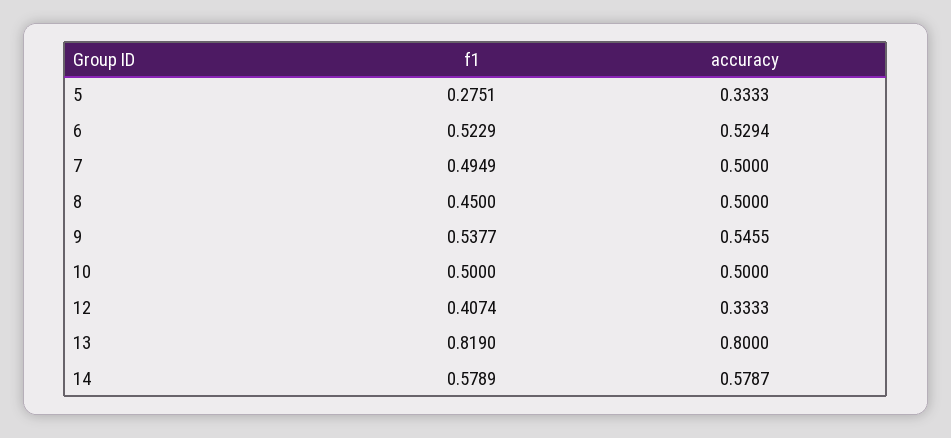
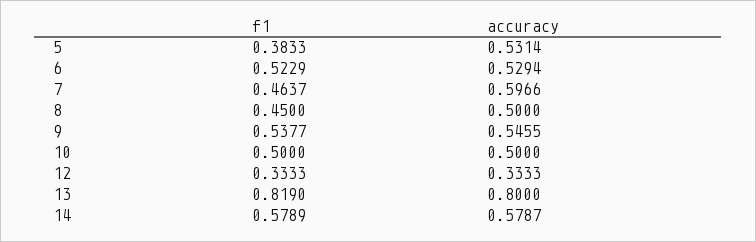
  {
    "f1": {
-     "5": 0.2751,
+     "5": 0.3833,
      "6": 0.5229,
-     "7": 0.4949,
+     "7": 0.4637,
      "8": 0.45,
      "9": 0.5377,
      "10": 0.5,
-     "12": 0.4074,
+     "12": 0.3333,
      "13": 0.819,
      "14": 0.5789
    },
    "accuracy": {
-     "5": 0.3333,
+     "5": 0.5314,
      "6": 0.5294,
-     "7": 0.5,
+     "7": 0.5966,
      "8": 0.5,
      "9": 0.5455,
      "10": 0.5,
      "12": 0.3333,
      "13": 0.8,
      "14": 0.5787
    }
  }

